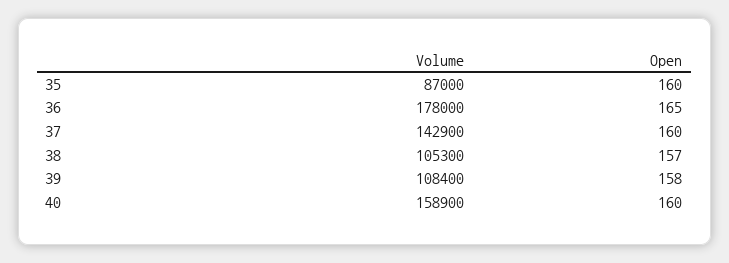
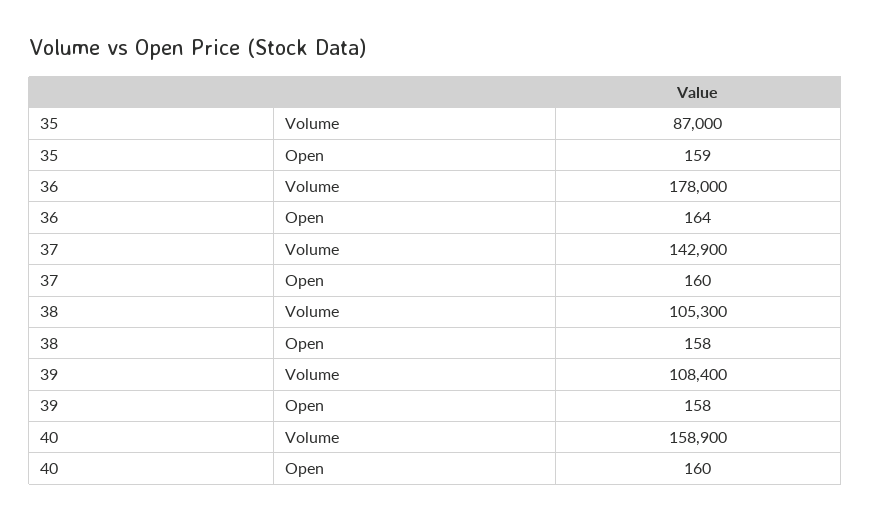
  {
    "Volume": {
      "35": 87000,
      "36": 178000,
      "37": 142900,
      "38": 105300,
      "39": 108400,
      "40": 158900
    },
    "Open": {
-     "35": 160,
+     "35": 159,
-     "36": 165,
+     "36": 164,
      "37": 160,
-     "38": 157,
+     "38": 158,
      "39": 158,
      "40": 160
    }
  }

